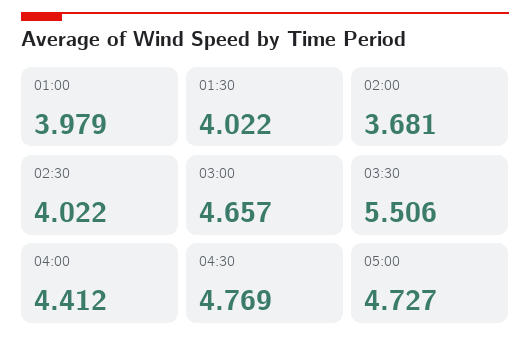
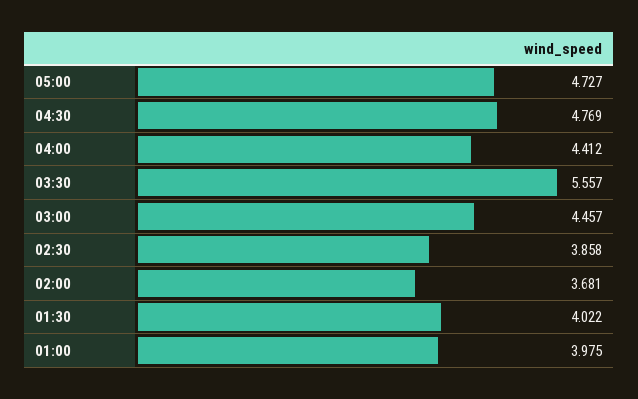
  {
-   "01:00": 3.979,
+   "01:00": 3.975,
    "01:30": 4.022,
    "02:00": 3.681,
-   "02:30": 4.022,
+   "02:30": 3.858,
-   "03:00": 4.657,
+   "03:00": 4.457,
-   "03:30": 5.506,
+   "03:30": 5.557,
    "04:00": 4.412,
    "04:30": 4.769,
    "05:00": 4.727
  }

